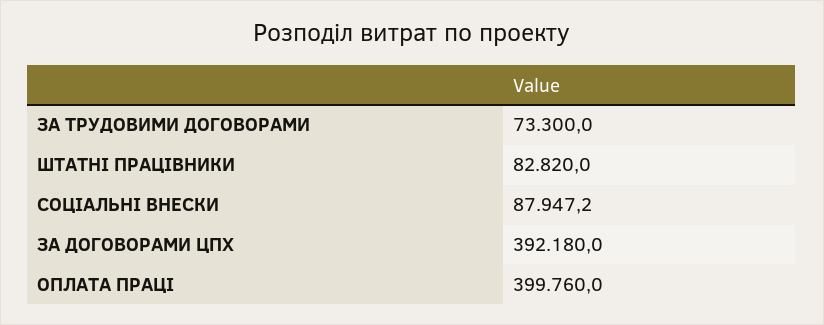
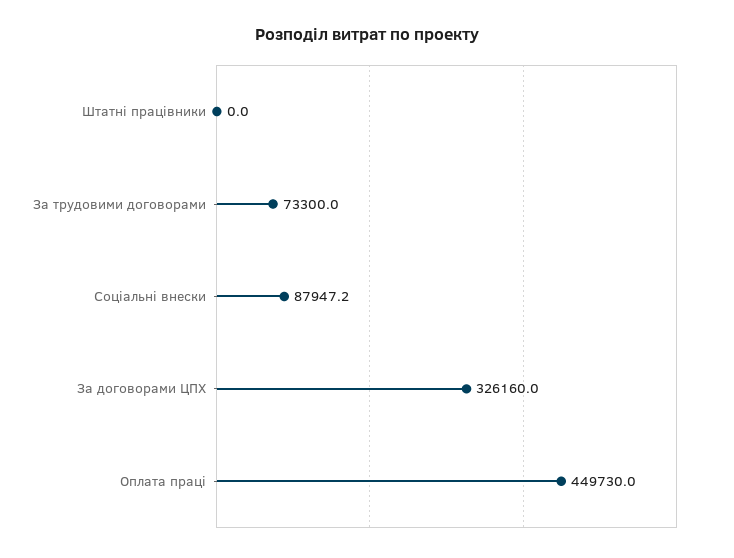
  {
    "ЗА ТРУДОВИМИ ДОГОВОРАМИ": 73300,
-   "ШТАТНІ ПРАЦІВНИКИ": 82820,
+   "ШТАТНІ ПРАЦІВНИКИ": 0,
    "СОЦІАЛЬНІ ВНЕСКИ": 87947.2,
-   "ЗА ДОГОВОРАМИ ЦПХ": 392180,
+   "ЗА ДОГОВОРАМИ ЦПХ": 326160,
-   "ОПЛАТА ПРАЦІ": 399760
+   "ОПЛАТА ПРАЦІ": 449730
  }

